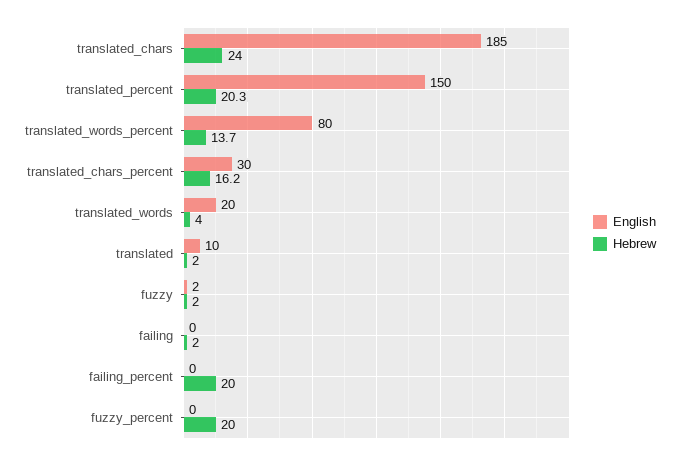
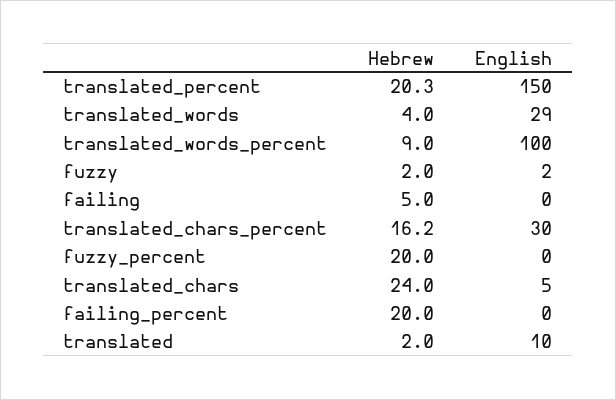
  {
    "English": {
-     "translated_chars": 185,
+     "translated_chars": 5,
      "translated_percent": 150,
-     "translated_words_percent": 80,
+     "translated_words_percent": 100,
      "translated_chars_percent": 30,
-     "translated_words": 20,
+     "translated_words": 29,
      "translated": 10,
      "fuzzy": 2,
      "failing": 0,
      "failing_percent": 0,
      "fuzzy_percent": 0
    },
    "Hebrew": {
      "translated_chars": 24,
      "translated_percent": 20.3,
-     "translated_words_percent": 13.7,
+     "translated_words_percent": 9,
      "translated_chars_percent": 16.2,
      "translated_words": 4,
      "translated": 2,
      "fuzzy": 2,
-     "failing": 2,
+     "failing": 5,
      "failing_percent": 20,
      "fuzzy_percent": 20
    }
  }

